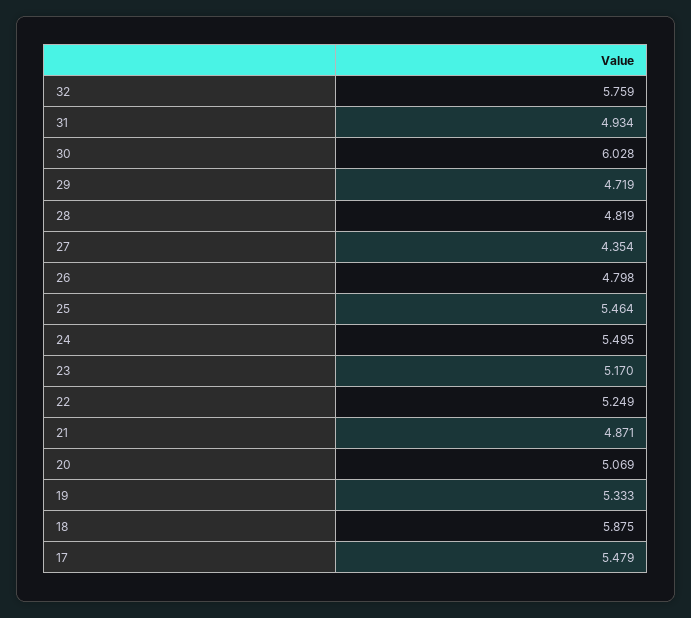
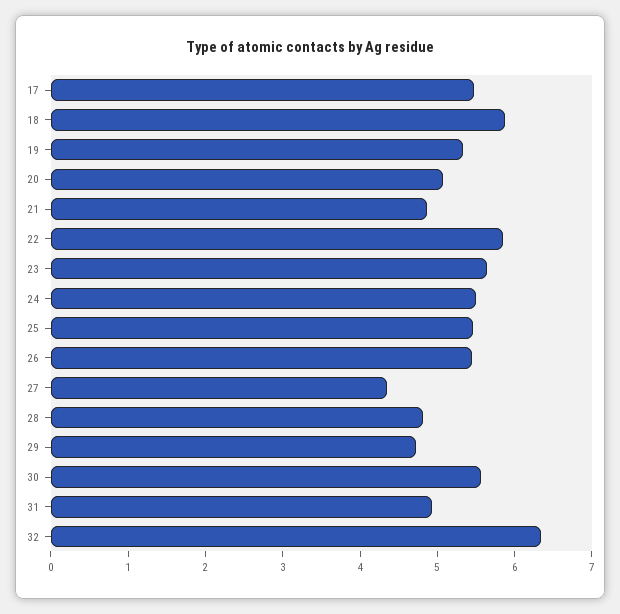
  {
-   "32": 5.759,
+   "32": 6.4,
    "31": 4.934,
-   "30": 6.028,
+   "30": 5.6,
    "29": 4.719,
    "28": 4.819,
    "27": 4.354,
-   "26": 4.798,
+   "26": 5.4,
    "25": 5.464,
    "24": 5.495,
-   "23": 5.17,
+   "23": 5.6,
-   "22": 5.249,
+   "22": 5.8,
    "21": 4.871,
    "20": 5.069,
    "19": 5.333,
    "18": 5.875,
    "17": 5.479
  }

